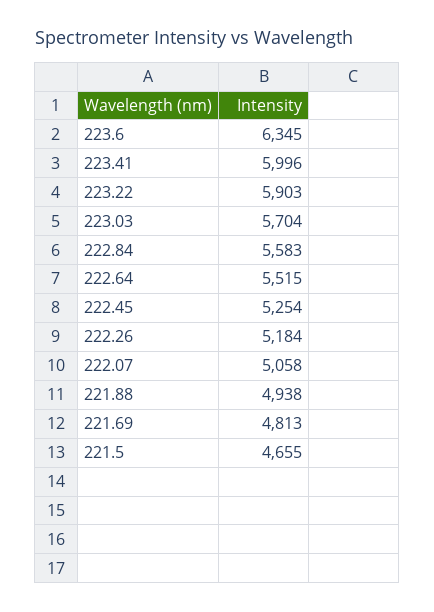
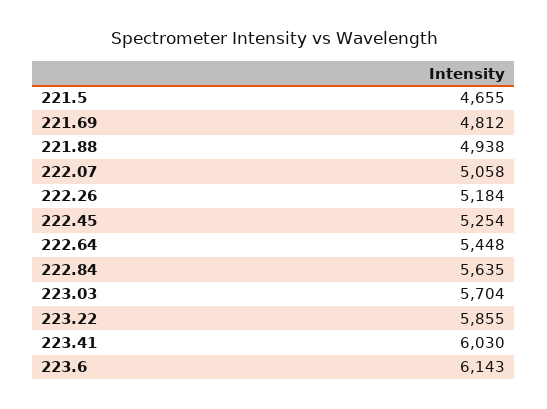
  {
-   "223.6": 6345,
+   "223.6": 6143,
-   "223.41": 5996,
+   "223.41": 6030,
-   "223.22": 5903,
+   "223.22": 5855,
    "223.03": 5704,
-   "222.84": 5583,
+   "222.84": 5635,
-   "222.64": 5515,
+   "222.64": 5448,
    "222.45": 5254,
    "222.26": 5184,
    "222.07": 5058,
    "221.88": 4938,
-   "221.69": 4813,
+   "221.69": 4812,
    "221.5": 4655
  }

